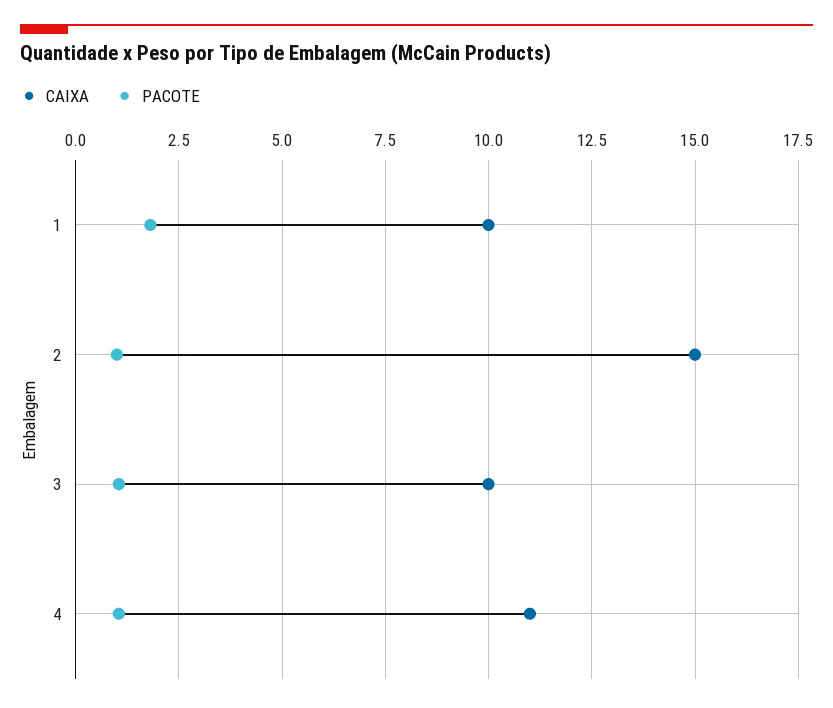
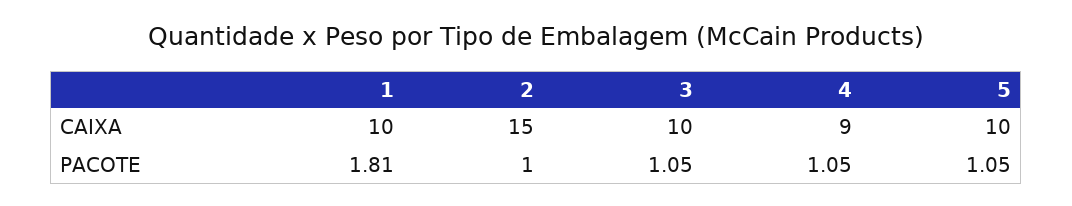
  {
    "CAIXA": {
      "1": 10,
      "2": 15,
      "3": 10,
-     "4": 11
+     "4": 9,
+     "5": 10
    },
    "PACOTE": {
      "1": 1.81,
      "2": 1,
      "3": 1.05,
-     "4": 1.05
+     "4": 1.05,
+     "5": 1.05
    }
  }

